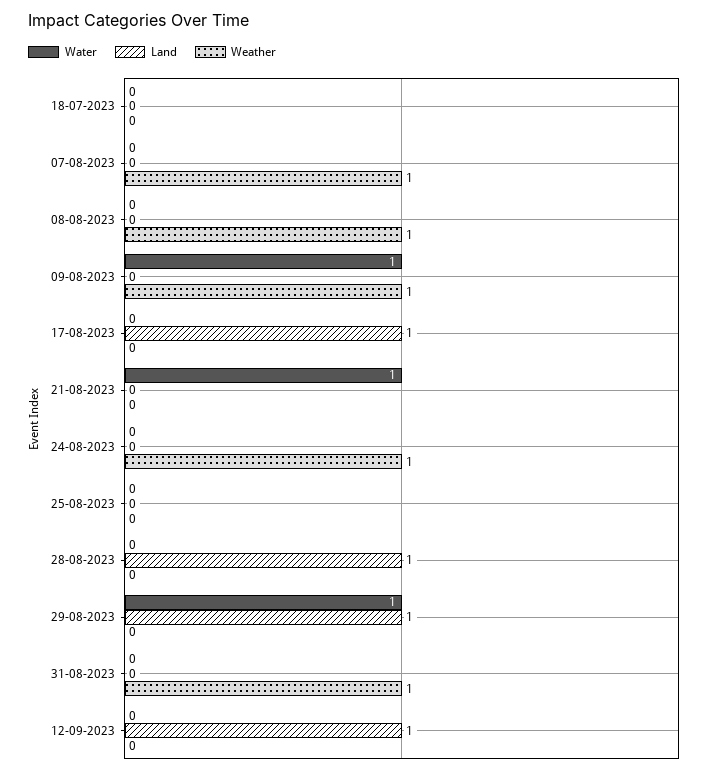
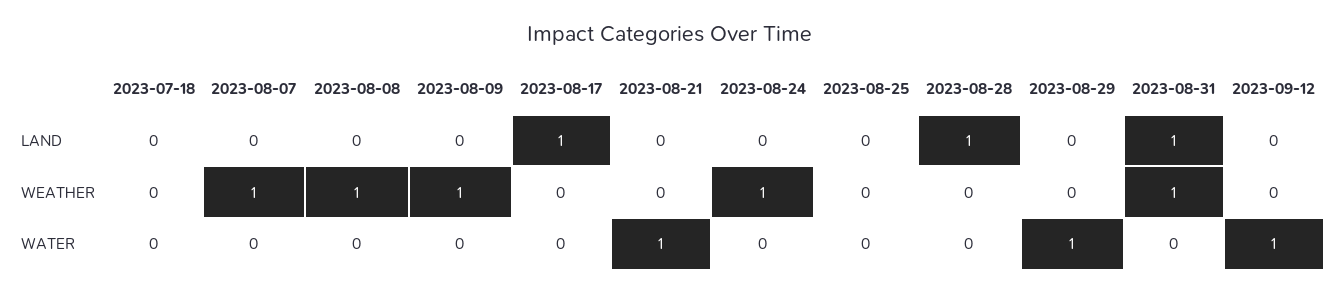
  {
    "Water": {
      "18-07-2023": 0,
      "07-08-2023": 0,
      "08-08-2023": 0,
-     "09-08-2023": 1,
+     "09-08-2023": 0,
      "17-08-2023": 0,
      "21-08-2023": 1,
      "24-08-2023": 0,
      "25-08-2023": 0,
      "28-08-2023": 0,
      "29-08-2023": 1,
      "31-08-2023": 0,
-     "12-09-2023": 0
+     "12-09-2023": 1
    },
    "Land": {
      "18-07-2023": 0,
      "07-08-2023": 0,
      "08-08-2023": 0,
      "09-08-2023": 0,
      "17-08-2023": 1,
      "21-08-2023": 0,
      "24-08-2023": 0,
      "25-08-2023": 0,
      "28-08-2023": 1,
-     "29-08-2023": 1,
+     "29-08-2023": 0,
-     "31-08-2023": 0,
+     "31-08-2023": 1,
-     "12-09-2023": 1
+     "12-09-2023": 0
    },
    "Weather": {
      "18-07-2023": 0,
      "07-08-2023": 1,
      "08-08-2023": 1,
      "09-08-2023": 1,
      "17-08-2023": 0,
      "21-08-2023": 0,
      "24-08-2023": 1,
      "25-08-2023": 0,
      "28-08-2023": 0,
      "29-08-2023": 0,
      "31-08-2023": 1,
      "12-09-2023": 0
    }
  }

